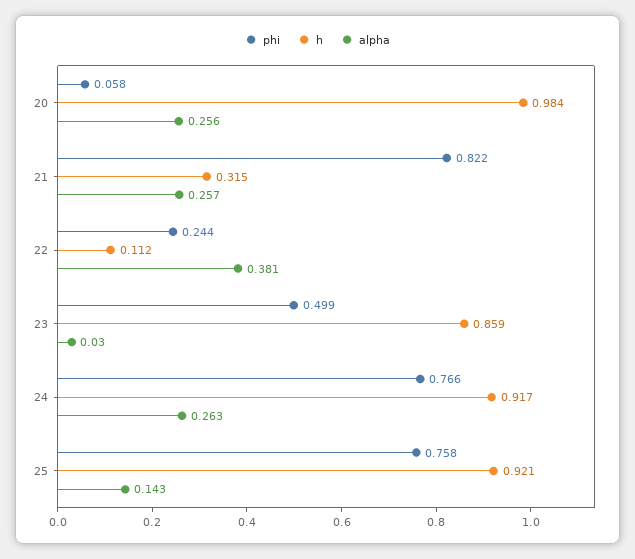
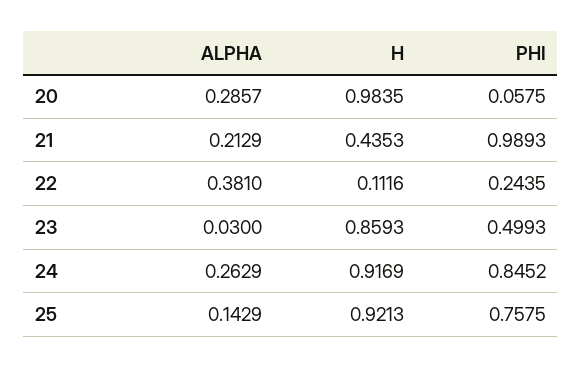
  {
    "phi": {
      "20": 0.0575,
-     "21": 0.822,
+     "21": 0.9893,
      "22": 0.2435,
      "23": 0.4993,
-     "24": 0.766,
+     "24": 0.8452,
      "25": 0.7575
    },
    "h": {
      "20": 0.9835,
-     "21": 0.315,
+     "21": 0.4353,
      "22": 0.1116,
      "23": 0.8593,
      "24": 0.9169,
      "25": 0.9213
    },
    "alpha": {
-     "20": 0.256,
+     "20": 0.2857,
-     "21": 0.257,
+     "21": 0.2129,
      "22": 0.381,
      "23": 0.03,
      "24": 0.2629,
      "25": 0.1429
    }
  }

